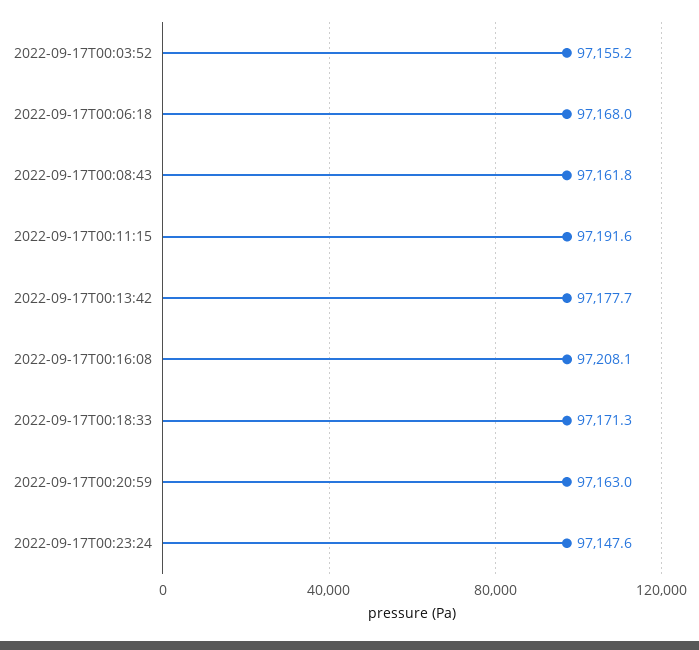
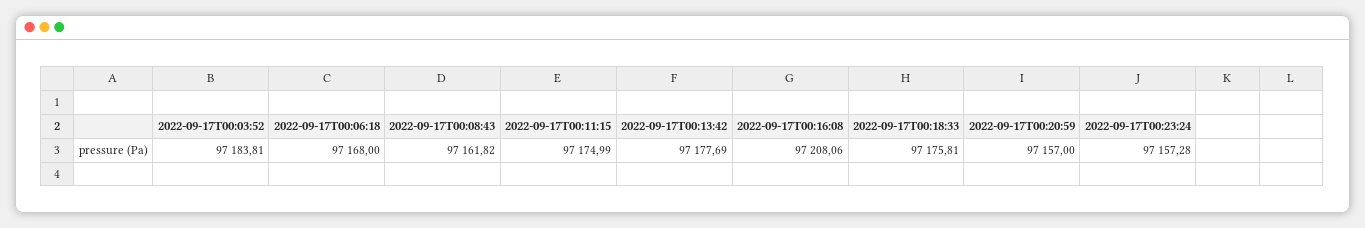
  {
-   "2022-09-17T00:03:52": 97155.2,
+   "2022-09-17T00:03:52": 97183.81,
    "2022-09-17T00:06:18": 97168,
    "2022-09-17T00:08:43": 97161.82,
-   "2022-09-17T00:11:15": 97191.6,
+   "2022-09-17T00:11:15": 97174.99,
    "2022-09-17T00:13:42": 97177.69,
    "2022-09-17T00:16:08": 97208.06,
-   "2022-09-17T00:18:33": 97171.3,
+   "2022-09-17T00:18:33": 97175.81,
-   "2022-09-17T00:20:59": 97163,
+   "2022-09-17T00:20:59": 97157,
-   "2022-09-17T00:23:24": 97147.6
+   "2022-09-17T00:23:24": 97157.28
  }

